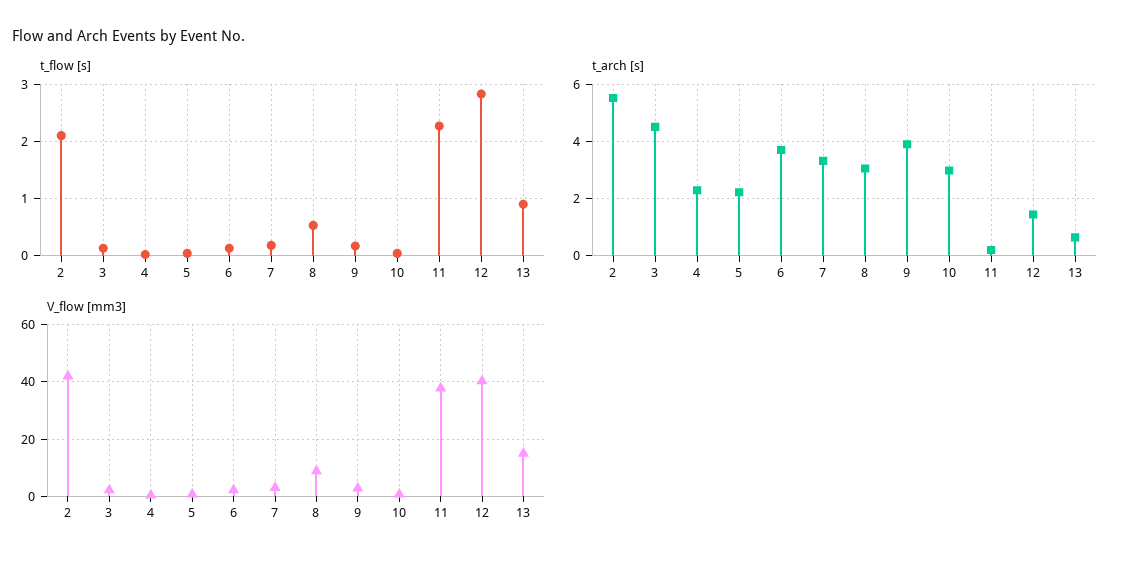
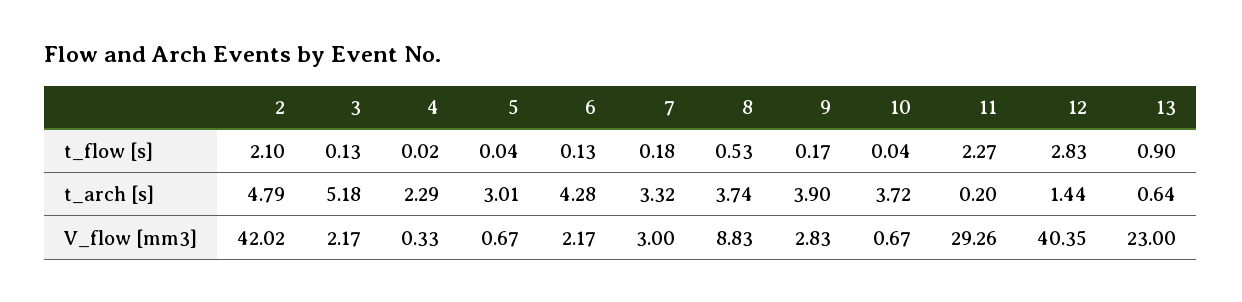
  {
    "t_flow [s]": {
      "2": 2.1,
      "3": 0.13,
      "4": 0.02,
      "5": 0.04,
      "6": 0.13,
      "7": 0.18,
      "8": 0.53,
      "9": 0.17,
      "10": 0.04,
      "11": 2.27,
      "12": 2.83,
      "13": 0.9
    },
    "t_arch [s]": {
-     "2": 5.5,
+     "2": 4.79,
-     "3": 4.5,
+     "3": 5.18,
      "4": 2.29,
-     "5": 2.25,
+     "5": 3.01,
-     "6": 3.75,
+     "6": 4.28,
      "7": 3.32,
-     "8": 3,
+     "8": 3.74,
      "9": 3.9,
-     "10": 3,
+     "10": 3.72,
      "11": 0.2,
      "12": 1.44,
      "13": 0.64
    },
    "V_flow [mm3]": {
      "2": 42.02,
      "3": 2.17,
      "4": 0.33,
      "5": 0.67,
      "6": 2.17,
      "7": 3,
      "8": 8.83,
      "9": 2.83,
      "10": 0.67,
-     "11": 37.5,
+     "11": 29.26,
      "12": 40.35,
-     "13": 15
+     "13": 23
    }
  }

